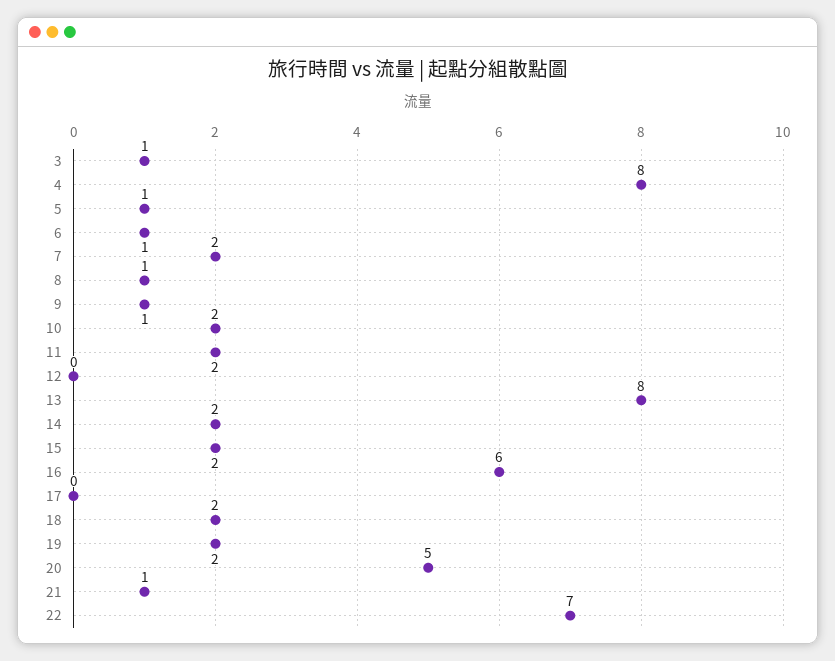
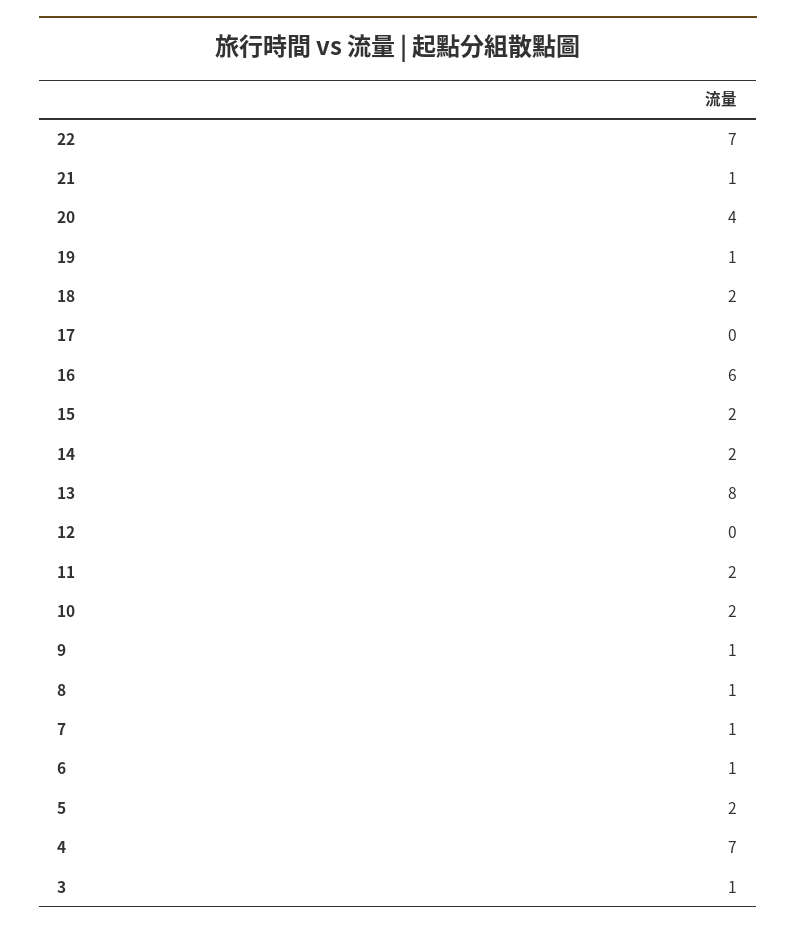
  {
    "3": 1,
-   "4": 8,
+   "4": 7,
-   "5": 1,
+   "5": 2,
    "6": 1,
-   "7": 2,
+   "7": 1,
    "8": 1,
    "9": 1,
    "10": 2,
    "11": 2,
    "12": 0,
    "13": 8,
    "14": 2,
    "15": 2,
    "16": 6,
    "17": 0,
    "18": 2,
-   "19": 2,
+   "19": 1,
-   "20": 5,
+   "20": 4,
    "21": 1,
    "22": 7
  }

